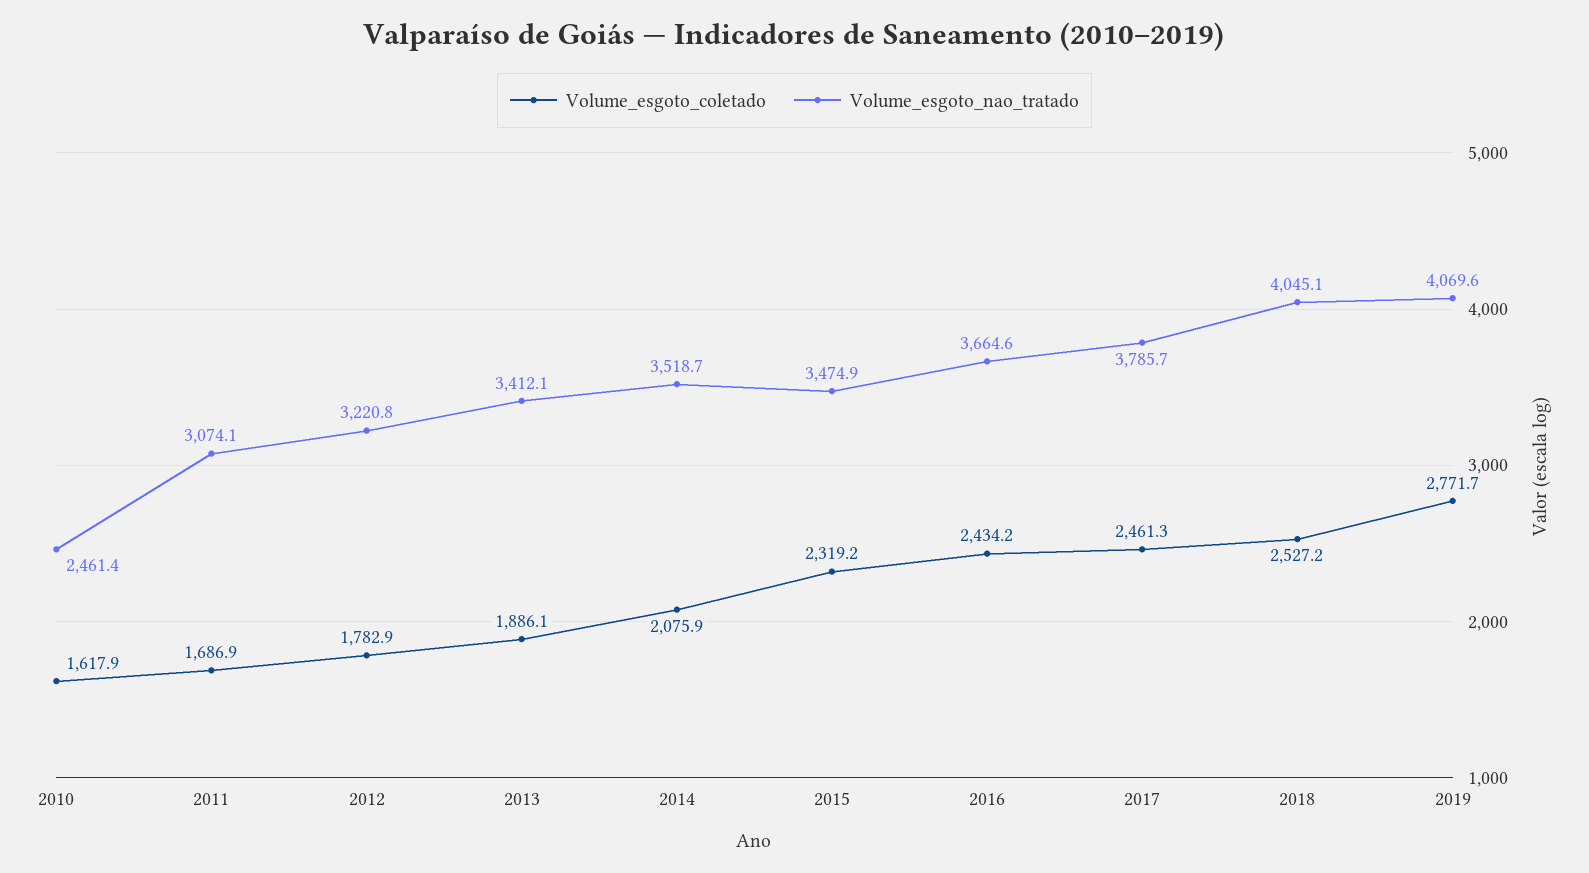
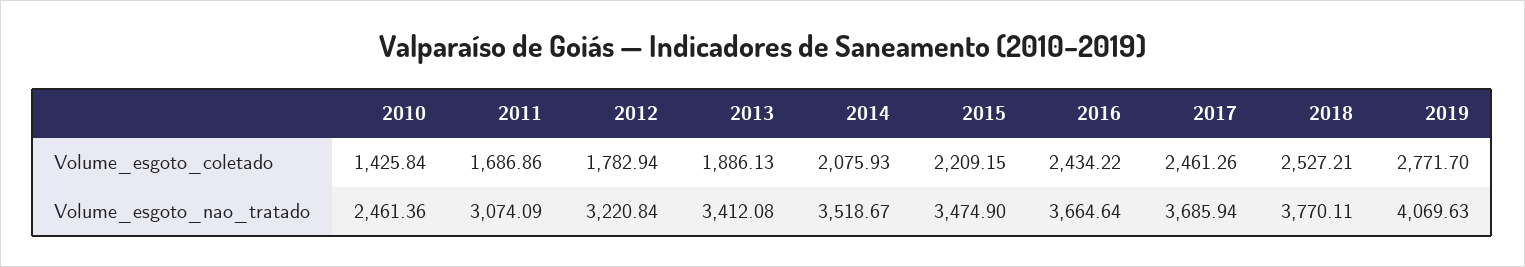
  {
    "Volume_esgoto_coletado": {
-     "2010": 1617.9,
+     "2010": 1425.84,
      "2011": 1686.86,
      "2012": 1782.94,
      "2013": 1886.13,
      "2014": 2075.93,
-     "2015": 2319.2,
+     "2015": 2209.15,
      "2016": 2434.22,
      "2017": 2461.26,
      "2018": 2527.21,
      "2019": 2771.7
    },
    "Volume_esgoto_nao_tratado": {
      "2010": 2461.36,
      "2011": 3074.09,
      "2012": 3220.84,
      "2013": 3412.08,
      "2014": 3518.67,
      "2015": 3474.9,
      "2016": 3664.64,
-     "2017": 3785.7,
+     "2017": 3685.94,
-     "2018": 4045.1,
+     "2018": 3770.11,
      "2019": 4069.63
    }
  }

